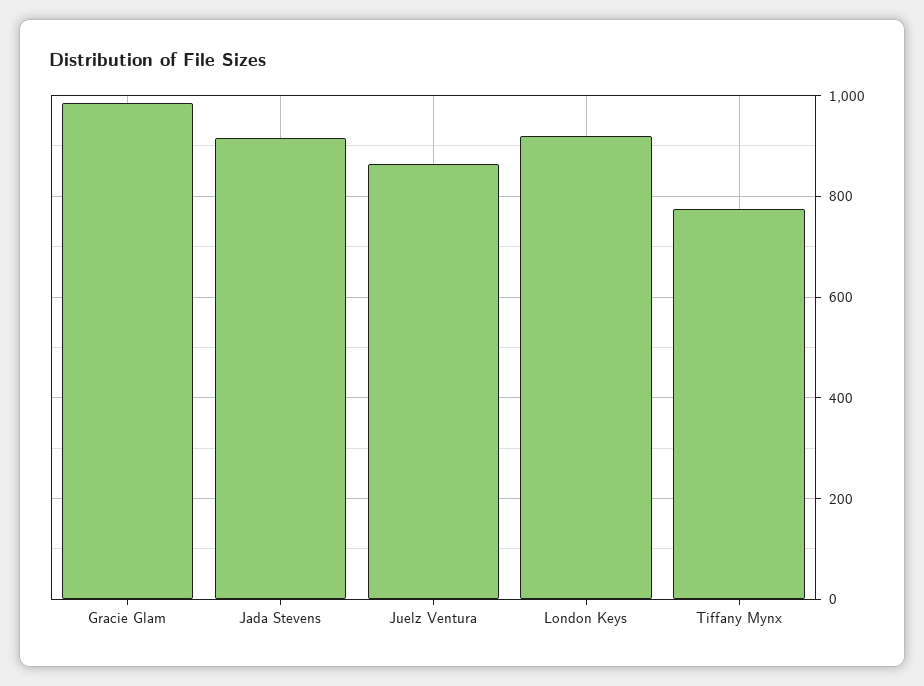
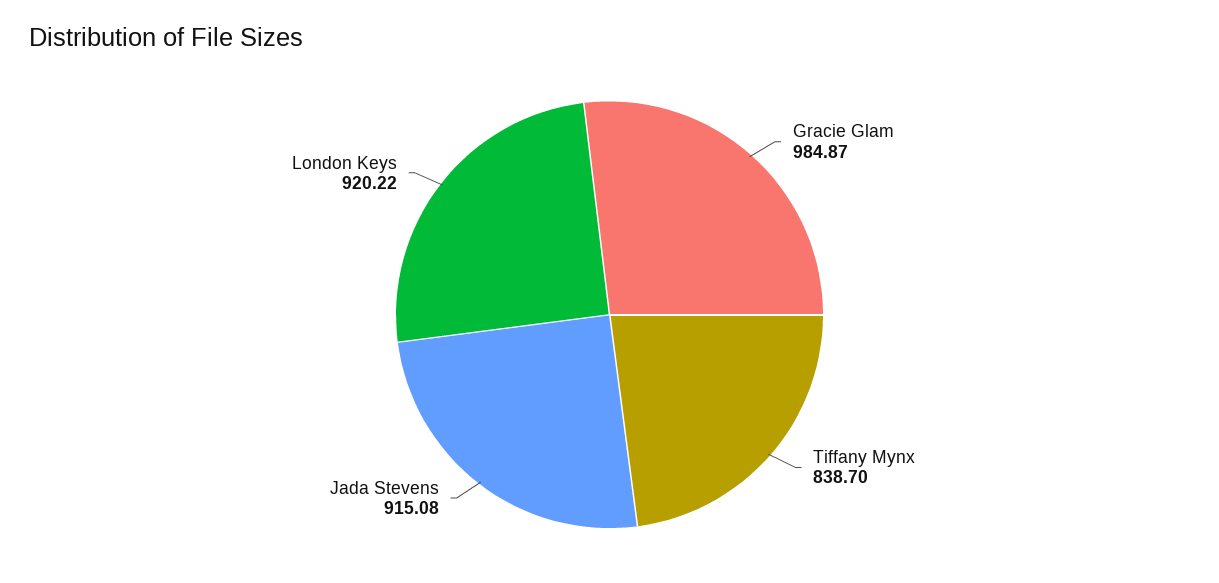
  {
    "Gracie Glam": 984.87,
    "Jada Stevens": 915.08,
-   "Juelz Ventura": 860,
    "London Keys": 920.22,
-   "Tiffany Mynx": 780
+   "Tiffany Mynx": 838.7
  }

